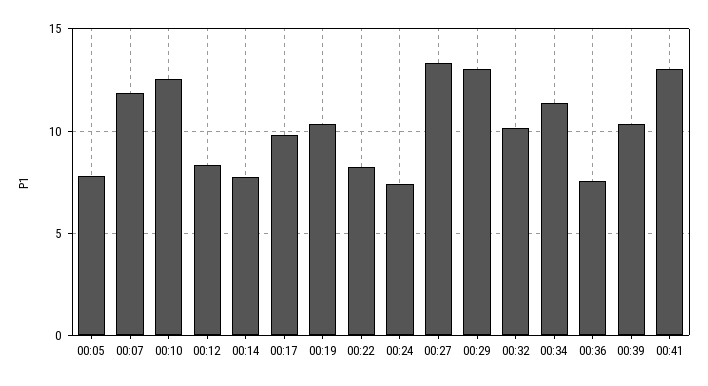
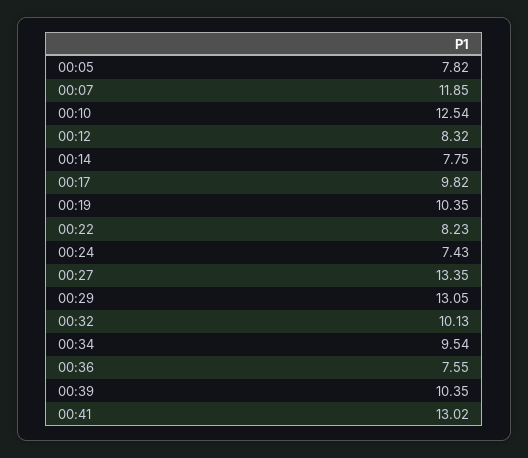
  {
    "00:05": 7.82,
    "00:07": 11.85,
    "00:10": 12.54,
    "00:12": 8.32,
    "00:14": 7.75,
    "00:17": 9.82,
    "00:19": 10.35,
    "00:22": 8.23,
    "00:24": 7.43,
    "00:27": 13.35,
    "00:29": 13.05,
    "00:32": 10.13,
-   "00:34": 11.5,
+   "00:34": 9.54,
    "00:36": 7.55,
    "00:39": 10.35,
    "00:41": 13.02
  }

